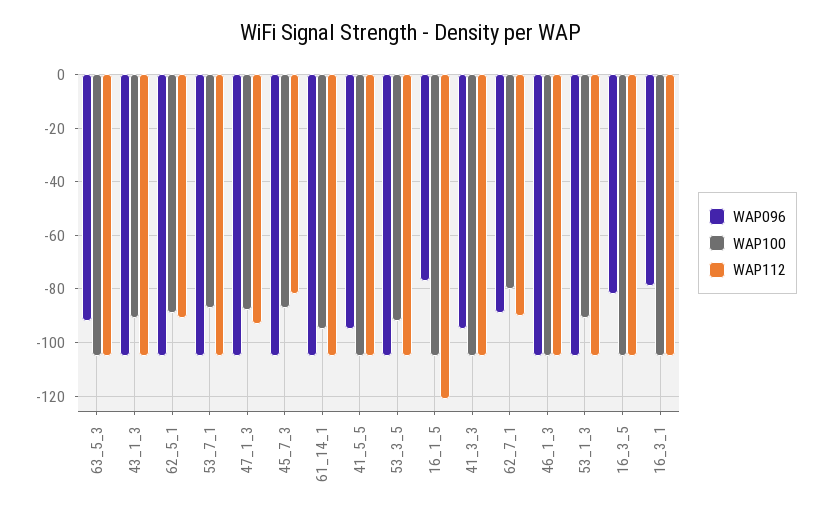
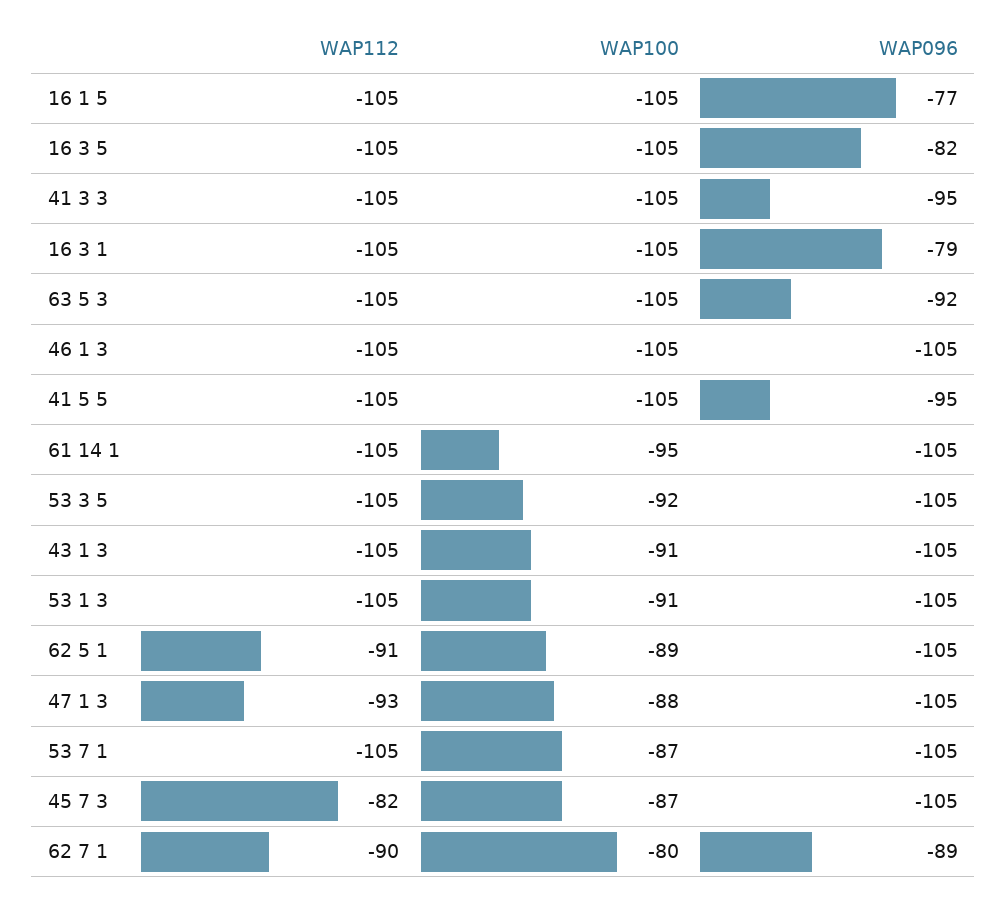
  {
    "WAP096": {
      "63_5_3": -92,
      "43_1_3": -105,
      "62_5_1": -105,
      "53_7_1": -105,
      "47_1_3": -105,
      "45_7_3": -105,
      "61_14_1": -105,
      "41_5_5": -95,
      "53_3_5": -105,
      "16_1_5": -77,
      "41_3_3": -95,
      "62_7_1": -89,
      "46_1_3": -105,
      "53_1_3": -105,
      "16_3_5": -82,
      "16_3_1": -79
    },
    "WAP100": {
      "63_5_3": -105,
      "43_1_3": -91,
      "62_5_1": -89,
      "53_7_1": -87,
      "47_1_3": -88,
      "45_7_3": -87,
      "61_14_1": -95,
      "41_5_5": -105,
      "53_3_5": -92,
      "16_1_5": -105,
      "41_3_3": -105,
      "62_7_1": -80,
      "46_1_3": -105,
      "53_1_3": -91,
      "16_3_5": -105,
      "16_3_1": -105
    },
    "WAP112": {
      "63_5_3": -105,
      "43_1_3": -105,
      "62_5_1": -91,
      "53_7_1": -105,
      "47_1_3": -93,
      "45_7_3": -82,
      "61_14_1": -105,
      "41_5_5": -105,
      "53_3_5": -105,
-     "16_1_5": -120,
+     "16_1_5": -105,
      "41_3_3": -105,
      "62_7_1": -90,
      "46_1_3": -105,
      "53_1_3": -105,
      "16_3_5": -105,
      "16_3_1": -105
    }
  }

